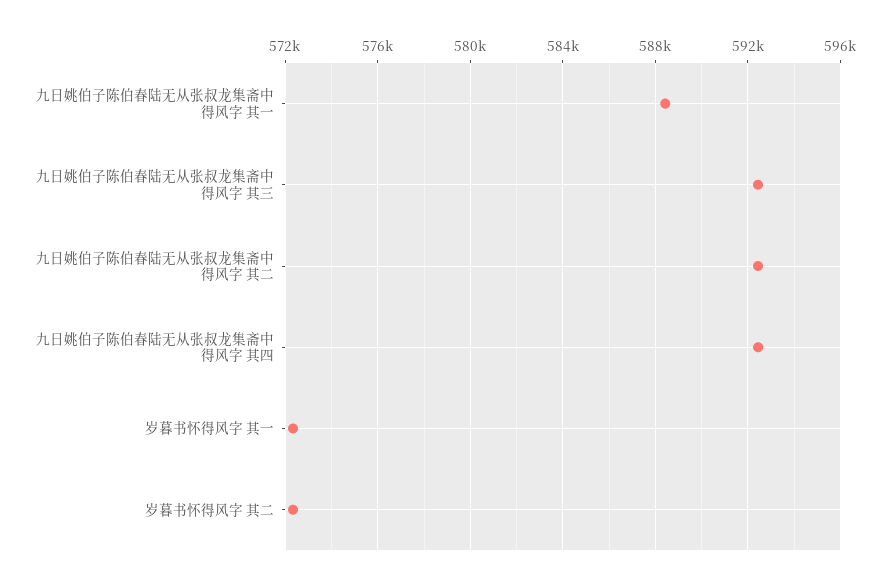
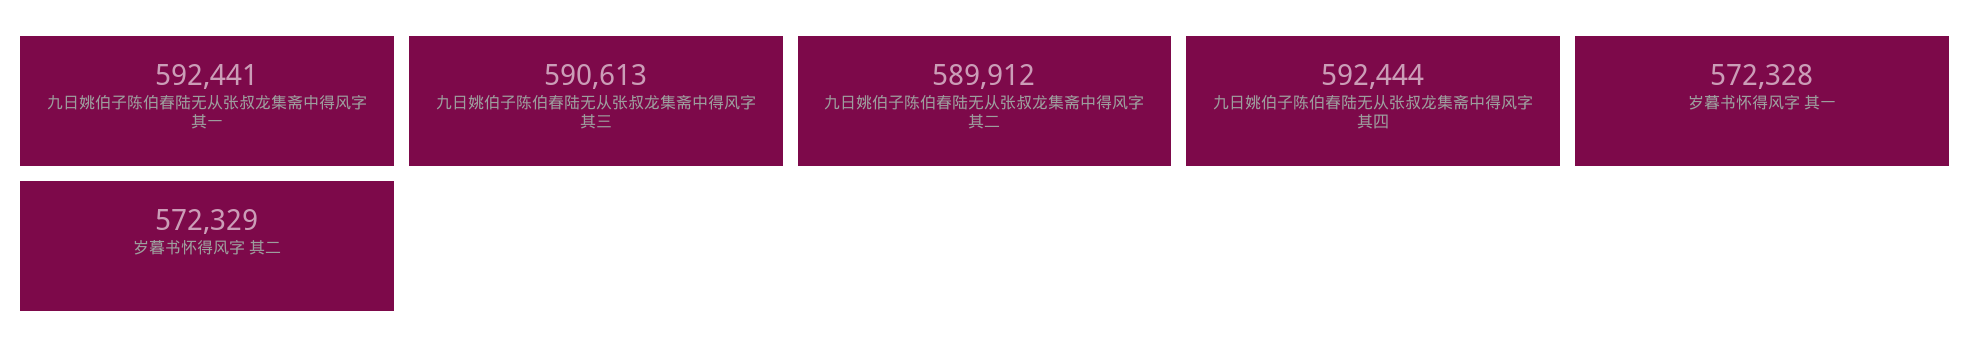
  {
-   "九日姚伯子陈伯春陆无从张叔龙集斋中得风字 其一": 588500,
+   "九日姚伯子陈伯春陆无从张叔龙集斋中得风字 其一": 592441,
-   "九日姚伯子陈伯春陆无从张叔龙集斋中得风字 其三": 592500,
+   "九日姚伯子陈伯春陆无从张叔龙集斋中得风字 其三": 590613,
-   "九日姚伯子陈伯春陆无从张叔龙集斋中得风字 其二": 592500,
+   "九日姚伯子陈伯春陆无从张叔龙集斋中得风字 其二": 589912,
    "九日姚伯子陈伯春陆无从张叔龙集斋中得风字 其四": 592444,
    "岁暮书怀得风字 其一": 572328,
    "岁暮书怀得风字 其二": 572329
  }

